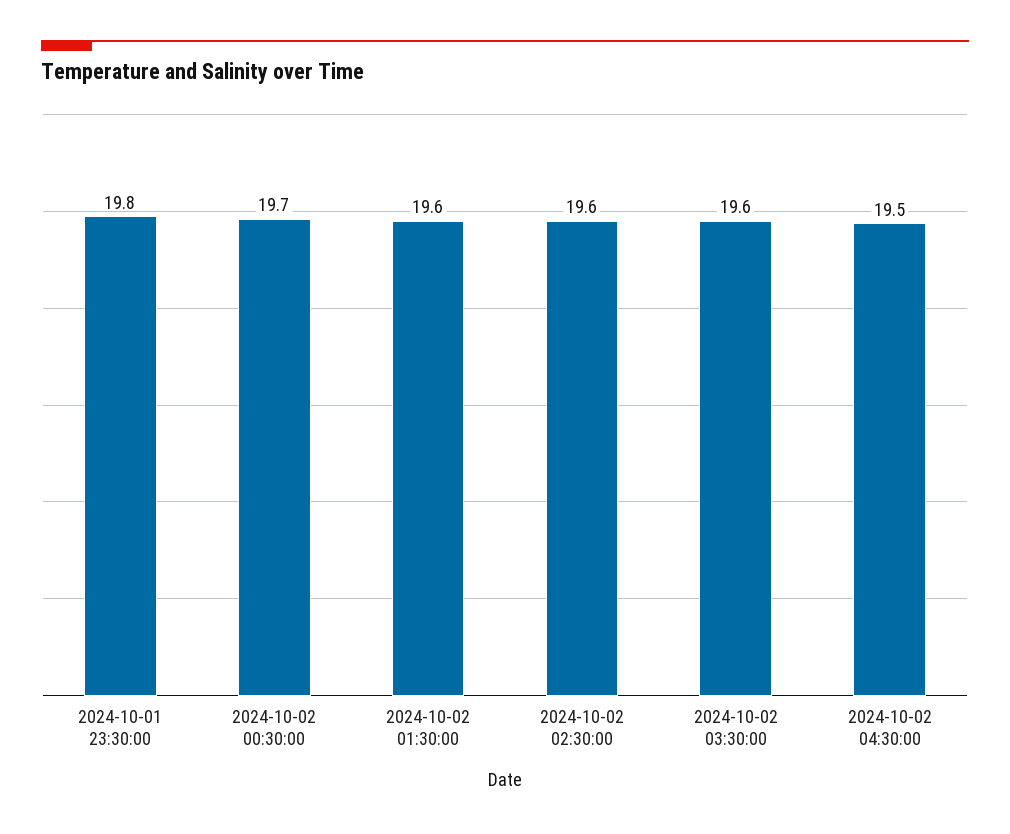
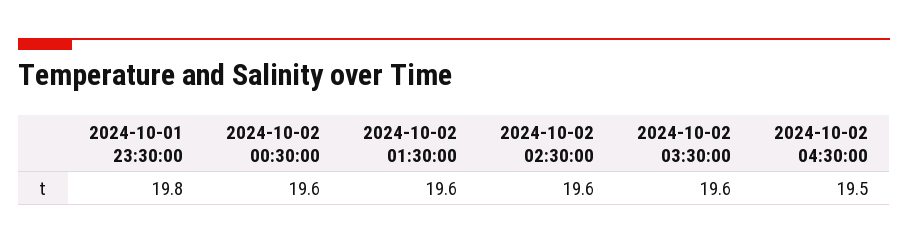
  {
    "2024-10-01 23:30:00": 19.8,
-   "2024-10-02 00:30:00": 19.7,
+   "2024-10-02 00:30:00": 19.6,
    "2024-10-02 01:30:00": 19.6,
    "2024-10-02 02:30:00": 19.6,
    "2024-10-02 03:30:00": 19.6,
    "2024-10-02 04:30:00": 19.5
  }

